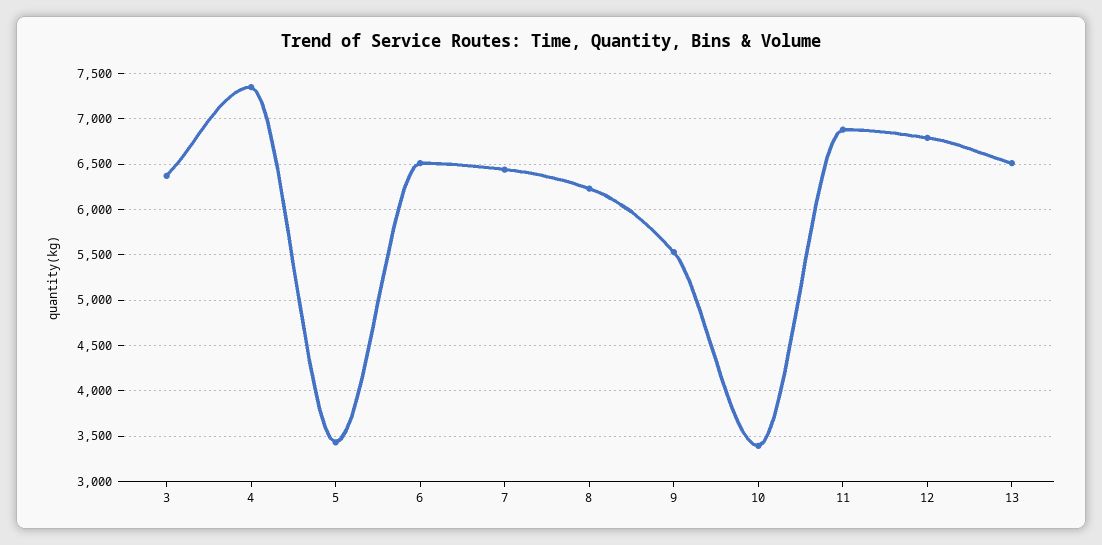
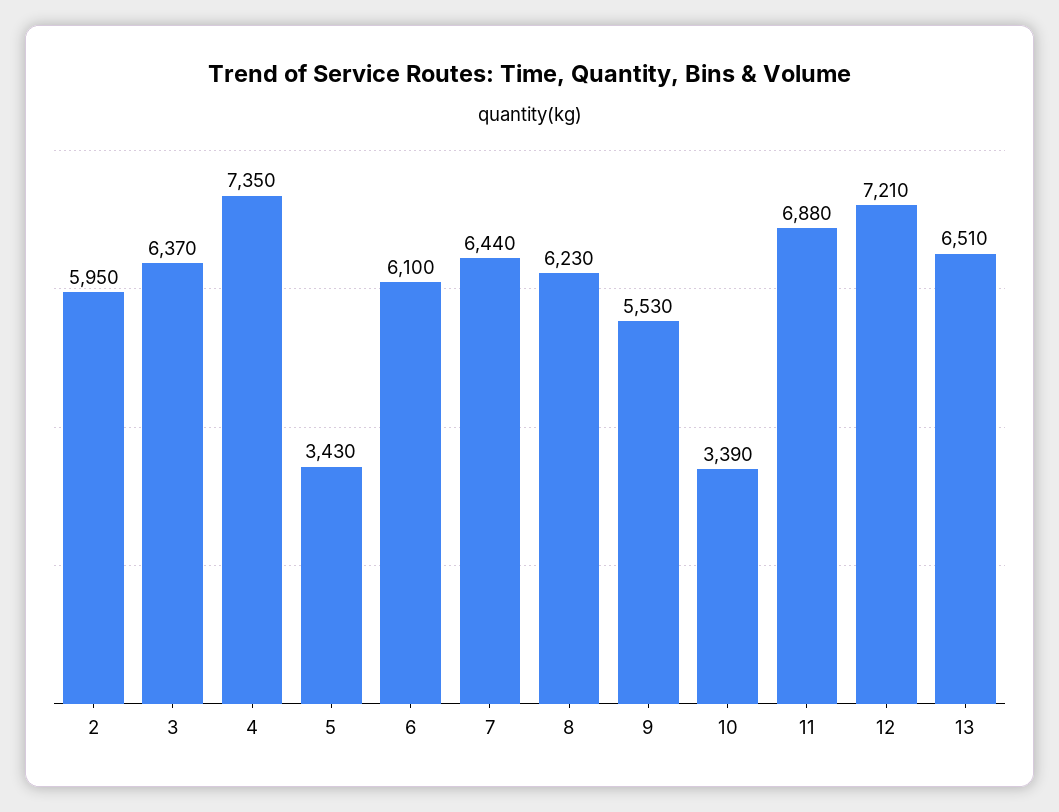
  {
    "3": 6370,
    "4": 7350,
    "5": 3430,
-   "6": 6500,
+   "6": 6100,
    "7": 6440,
    "8": 6230,
    "9": 5530,
    "10": 3390,
    "11": 6880,
-   "12": 6800,
+   "12": 7210,
-   "13": 6510
+   "13": 6510,
+   "2": 5950
  }

